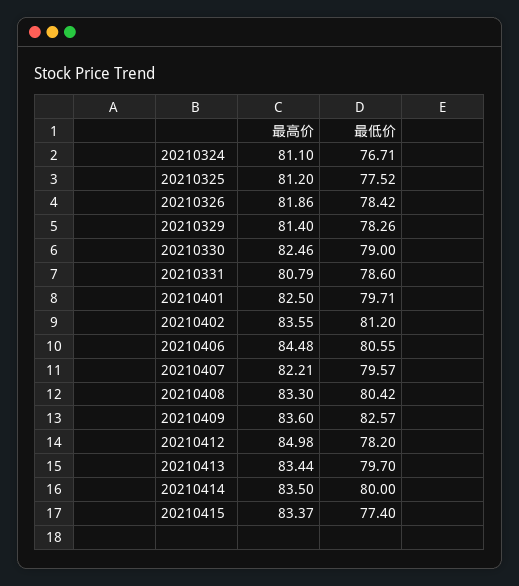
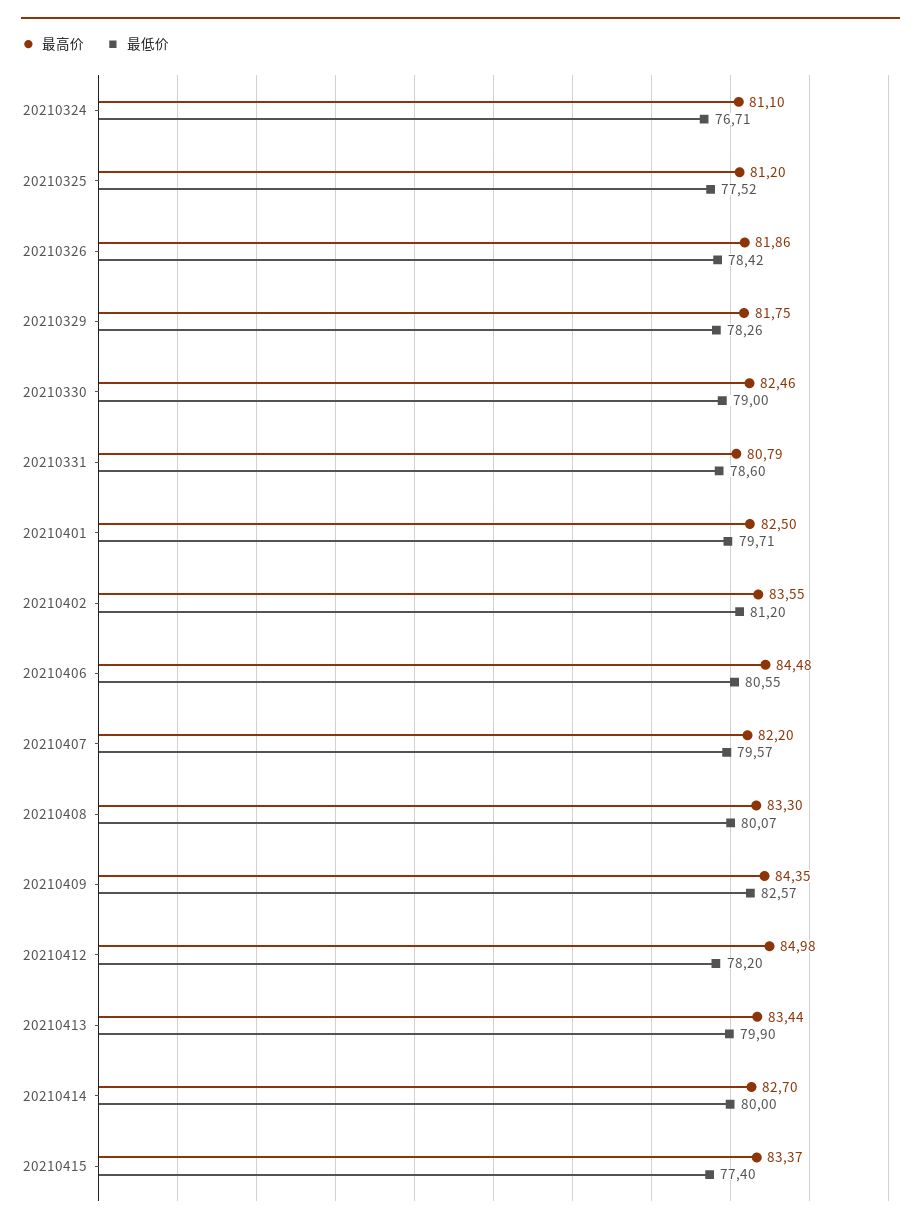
  {
    "最高价": {
      "20210324": 81.1,
      "20210325": 81.2,
      "20210326": 81.86,
-     "20210329": 81.4,
+     "20210329": 81.75,
      "20210330": 82.46,
      "20210331": 80.79,
      "20210401": 82.5,
      "20210402": 83.55,
      "20210406": 84.48,
-     "20210407": 82.21,
+     "20210407": 82.2,
      "20210408": 83.3,
-     "20210409": 83.6,
+     "20210409": 84.35,
      "20210412": 84.98,
      "20210413": 83.44,
-     "20210414": 83.5,
+     "20210414": 82.7,
      "20210415": 83.37
    },
    "最低价": {
      "20210324": 76.71,
      "20210325": 77.52,
      "20210326": 78.42,
      "20210329": 78.26,
      "20210330": 79,
      "20210331": 78.6,
      "20210401": 79.71,
      "20210402": 81.2,
      "20210406": 80.55,
      "20210407": 79.57,
-     "20210408": 80.42,
+     "20210408": 80.07,
      "20210409": 82.57,
      "20210412": 78.2,
-     "20210413": 79.7,
+     "20210413": 79.9,
      "20210414": 80,
      "20210415": 77.4
    }
  }

